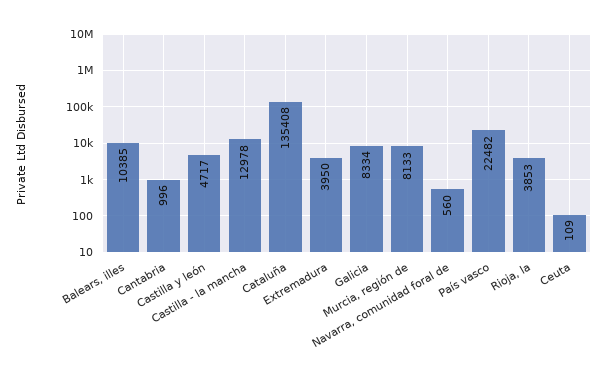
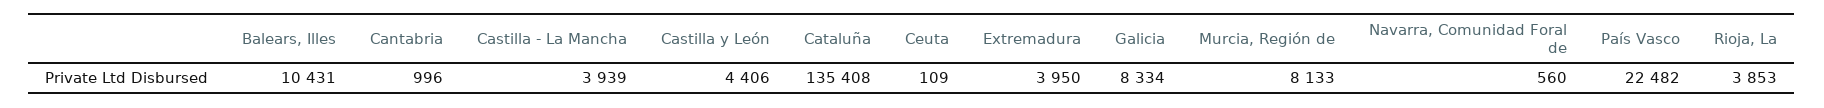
  {
-   "Balears, illes": 10385,
+   "Balears, illes": 10431,
    "Cantabria": 996,
-   "Castilla y león": 4717,
+   "Castilla y león": 4406,
-   "Castilla - la mancha": 12978,
+   "Castilla - la mancha": 3939,
    "Cataluña": 135408,
    "Extremadura": 3950,
    "Galicia": 8334,
    "Murcia, región de": 8133,
    "Navarra, comunidad foral de": 560,
    "País vasco": 22482,
    "Rioja, la": 3853,
    "Ceuta": 109
  }

